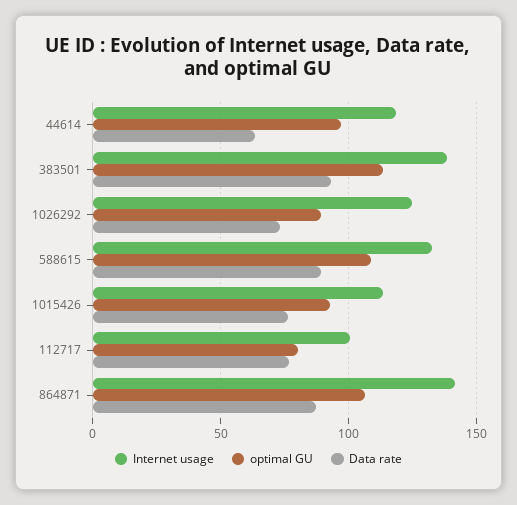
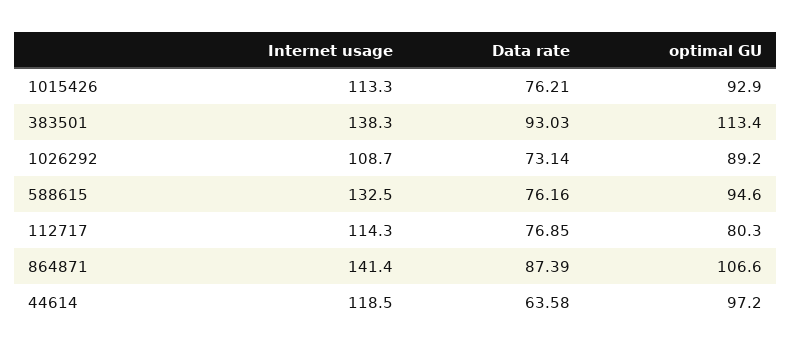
  {
    "Internet usage": {
      "44614": 118.5,
      "383501": 138.3,
-     "1026292": 125,
+     "1026292": 108.7,
      "588615": 132.5,
      "1015426": 113.3,
-     "112717": 100,
+     "112717": 114.3,
      "864871": 141.4
    },
    "optimal GU": {
      "44614": 97.2,
      "383501": 113.4,
      "1026292": 89.2,
-     "588615": 110,
+     "588615": 94.6,
      "1015426": 92.9,
      "112717": 80.3,
      "864871": 106.6
    },
    "Data rate": {
      "44614": 63.58,
      "383501": 93.03,
      "1026292": 73.14,
-     "588615": 90,
+     "588615": 76.16,
      "1015426": 76.21,
      "112717": 76.85,
      "864871": 87.39
    }
  }

